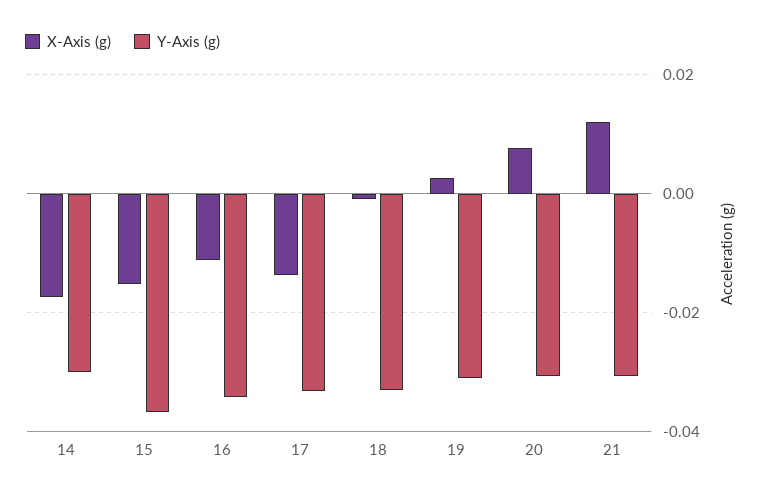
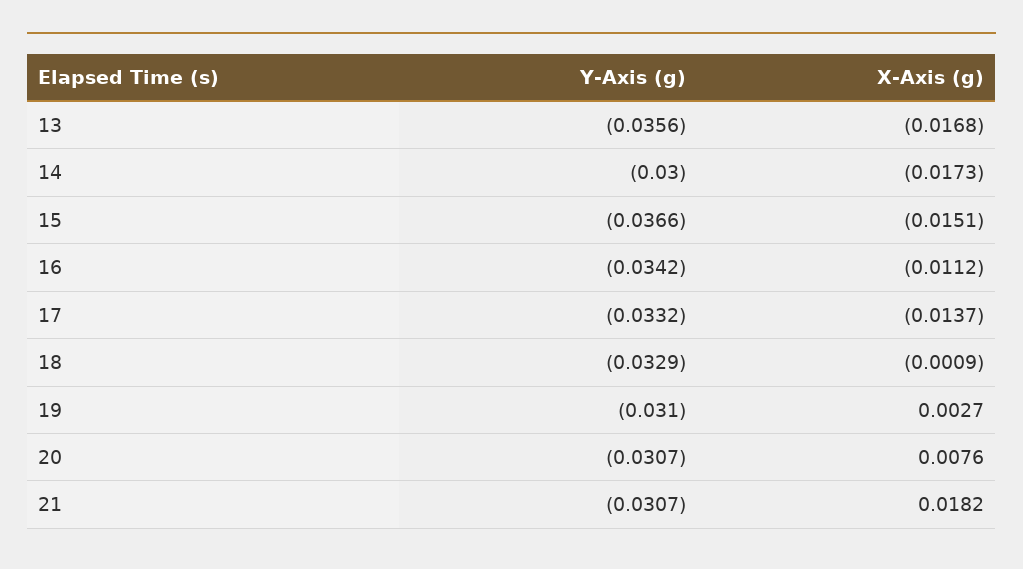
  {
    "X-Axis (g)": {
      "14": -0.0173,
      "15": -0.0151,
      "16": -0.0112,
      "17": -0.0137,
      "18": -0.0009,
      "19": 0.0027,
      "20": 0.0076,
-     "21": 0.012
+     "21": 0.0182,
+     "13": -0.0168
    },
    "Y-Axis (g)": {
      "14": -0.03,
      "15": -0.0366,
      "16": -0.0342,
      "17": -0.0332,
      "18": -0.0329,
      "19": -0.031,
      "20": -0.0307,
-     "21": -0.0307
+     "21": -0.0307,
+     "13": -0.0356
    }
  }

